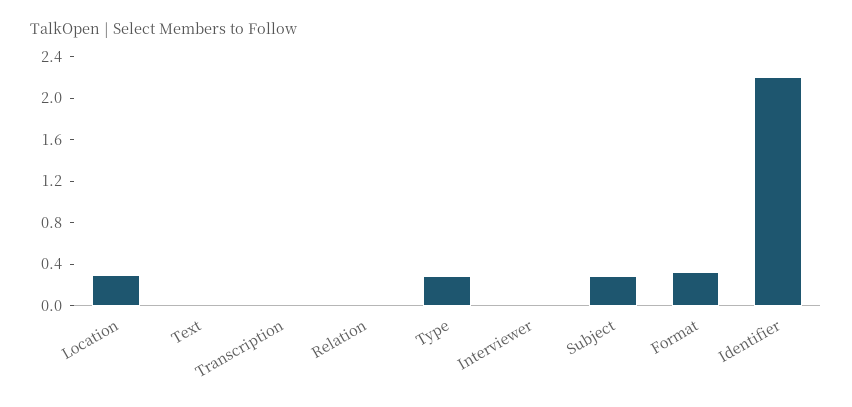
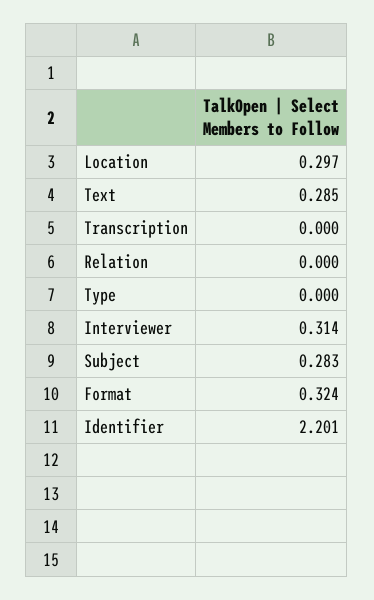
  {
    "Location": 0.297,
-   "Text": 0,
+   "Text": 0.285,
    "Transcription": 0,
    "Relation": 0,
-   "Type": 0.3,
+   "Type": 0,
-   "Interviewer": 0,
+   "Interviewer": 0.314,
    "Subject": 0.283,
    "Format": 0.324,
    "Identifier": 2.201
  }

